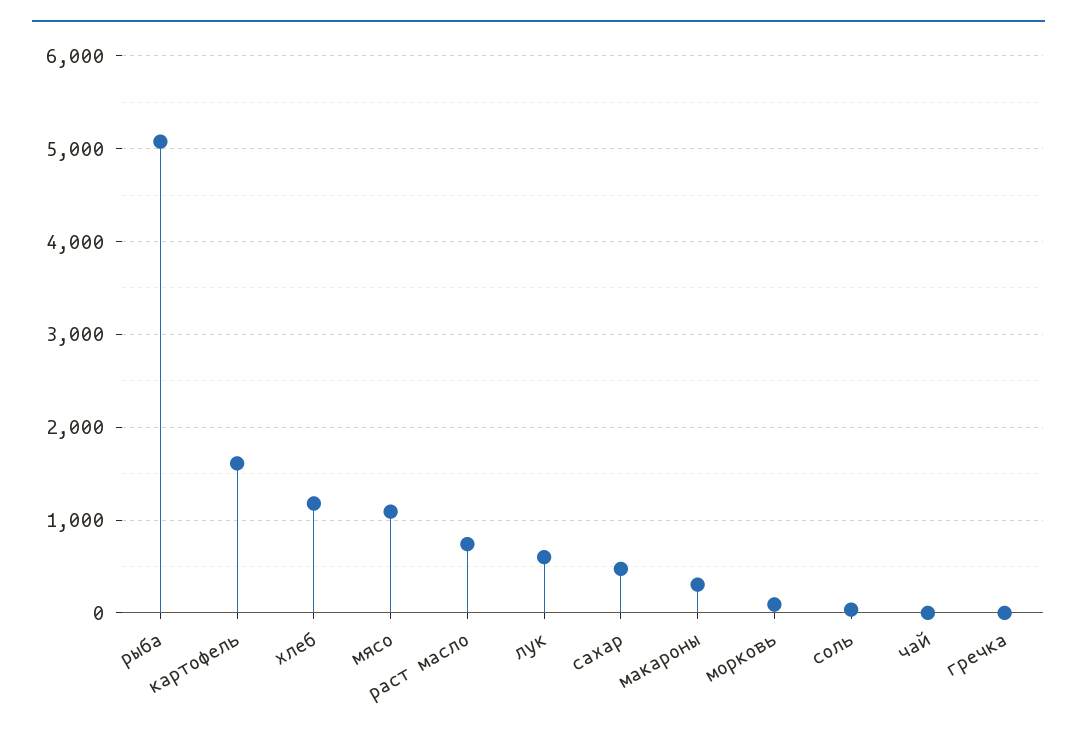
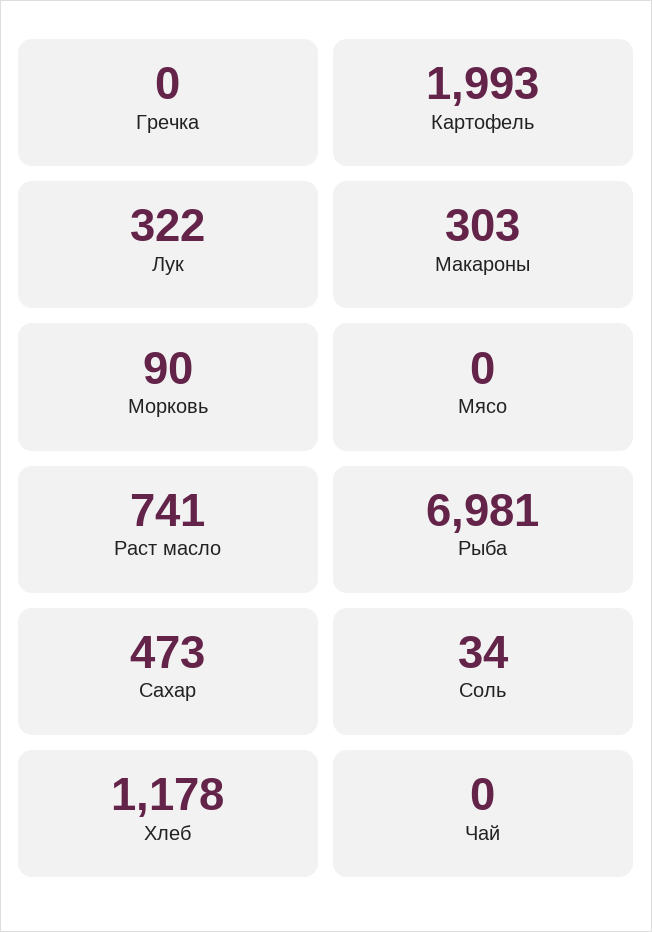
  {
-   "рыба": 5100,
+   "рыба": 6981,
-   "картофель": 1600,
+   "картофель": 1993,
    "хлеб": 1178,
-   "мясо": 1100,
+   "мясо": 0,
    "раст масло": 741,
-   "лук": 600,
+   "лук": 322,
    "сахар": 473,
    "макароны": 303,
    "морковь": 90,
    "соль": 34,
    "чай": 0,
    "гречка": 0
  }

